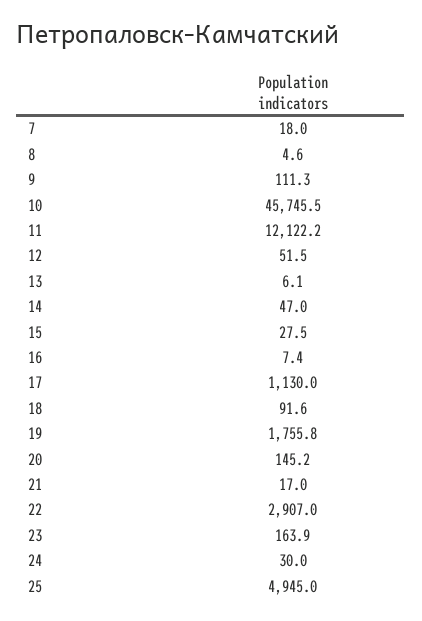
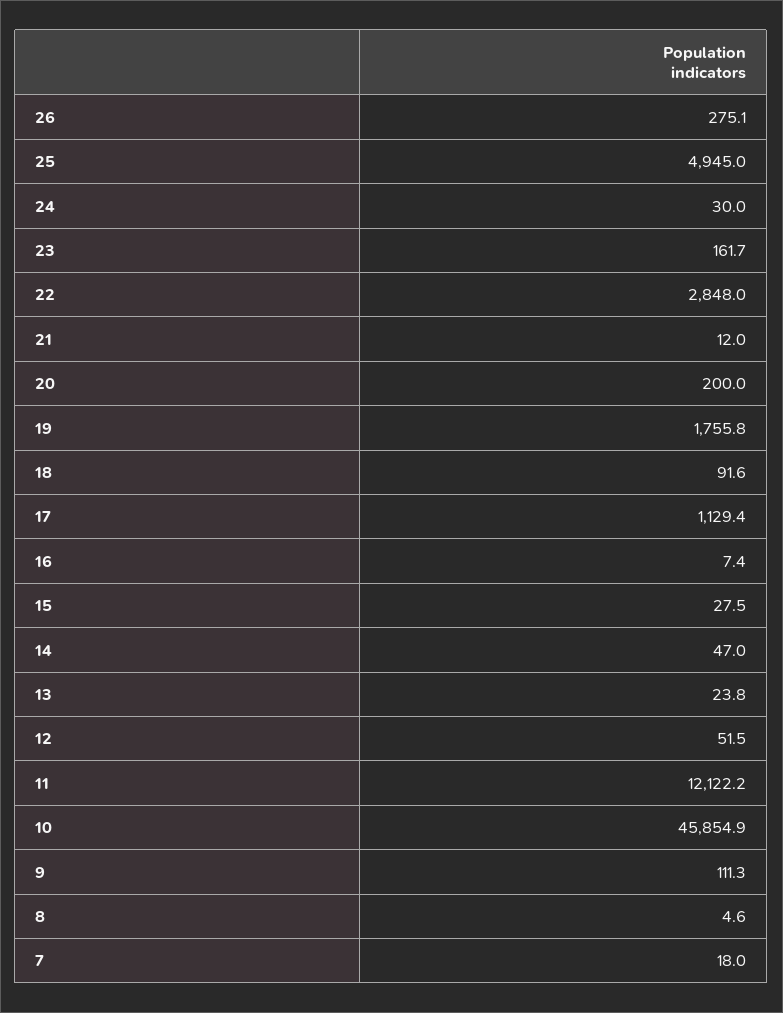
  {
    "7": 18,
    "8": 4.6,
    "9": 111.3,
-   "10": 45745.5,
+   "10": 45854.9,
    "11": 12122.2,
    "12": 51.5,
-   "13": 6.1,
+   "13": 23.8,
    "14": 47,
    "15": 27.5,
    "16": 7.4,
-   "17": 1130,
+   "17": 1129.4,
    "18": 91.6,
    "19": 1755.8,
-   "20": 145.2,
+   "20": 200,
-   "21": 17,
+   "21": 12,
-   "22": 2907,
+   "22": 2848,
-   "23": 163.9,
+   "23": 161.7,
    "24": 30,
-   "25": 4945
+   "25": 4945,
+   "26": 275.1
  }

